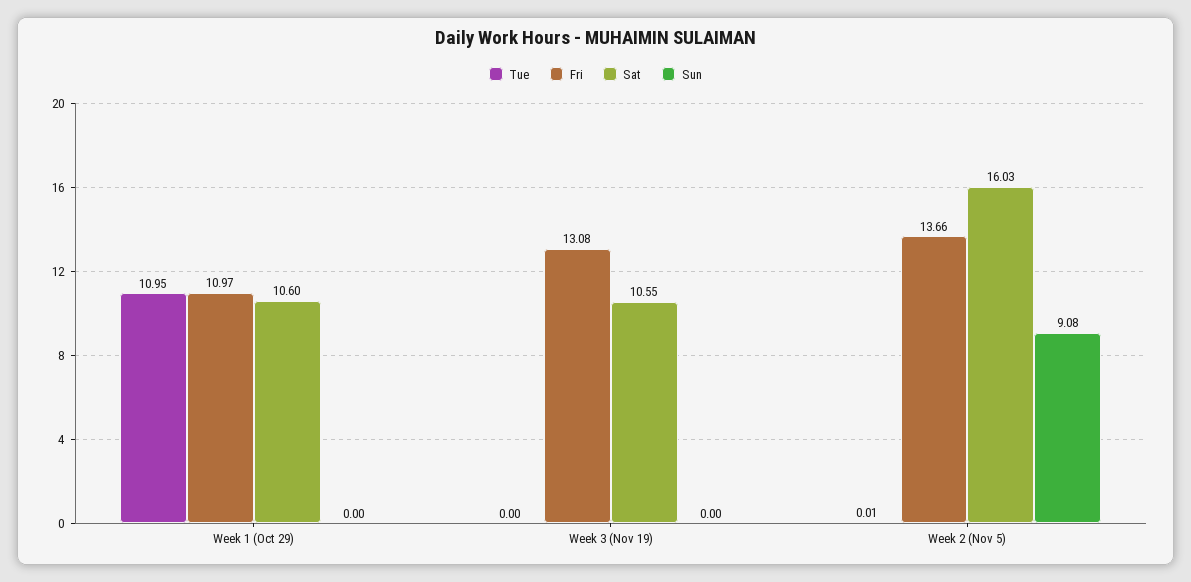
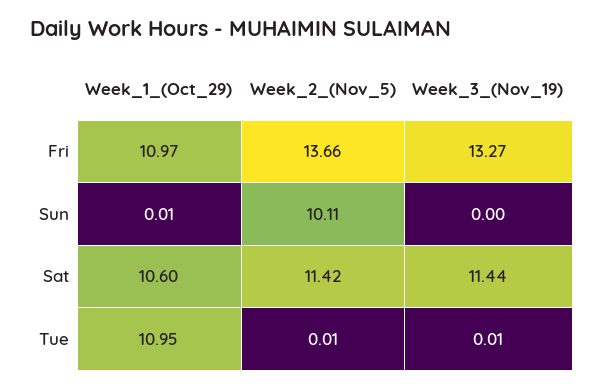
  {
    "Tue": {
      "Week 1 (Oct 29)": 10.95,
-     "Week 3 (Nov 19)": 0,
+     "Week 3 (Nov 19)": 0.01,
      "Week 2 (Nov 5)": 0.01
    },
    "Fri": {
      "Week 1 (Oct 29)": 10.97,
-     "Week 3 (Nov 19)": 13.08,
+     "Week 3 (Nov 19)": 13.27,
      "Week 2 (Nov 5)": 13.66
    },
    "Sat": {
      "Week 1 (Oct 29)": 10.6,
-     "Week 3 (Nov 19)": 10.55,
+     "Week 3 (Nov 19)": 11.44,
-     "Week 2 (Nov 5)": 16.03
+     "Week 2 (Nov 5)": 11.42
    },
    "Sun": {
-     "Week 1 (Oct 29)": 0,
+     "Week 1 (Oct 29)": 0.01,
      "Week 3 (Nov 19)": 0,
-     "Week 2 (Nov 5)": 9.08
+     "Week 2 (Nov 5)": 10.11
    }
  }

